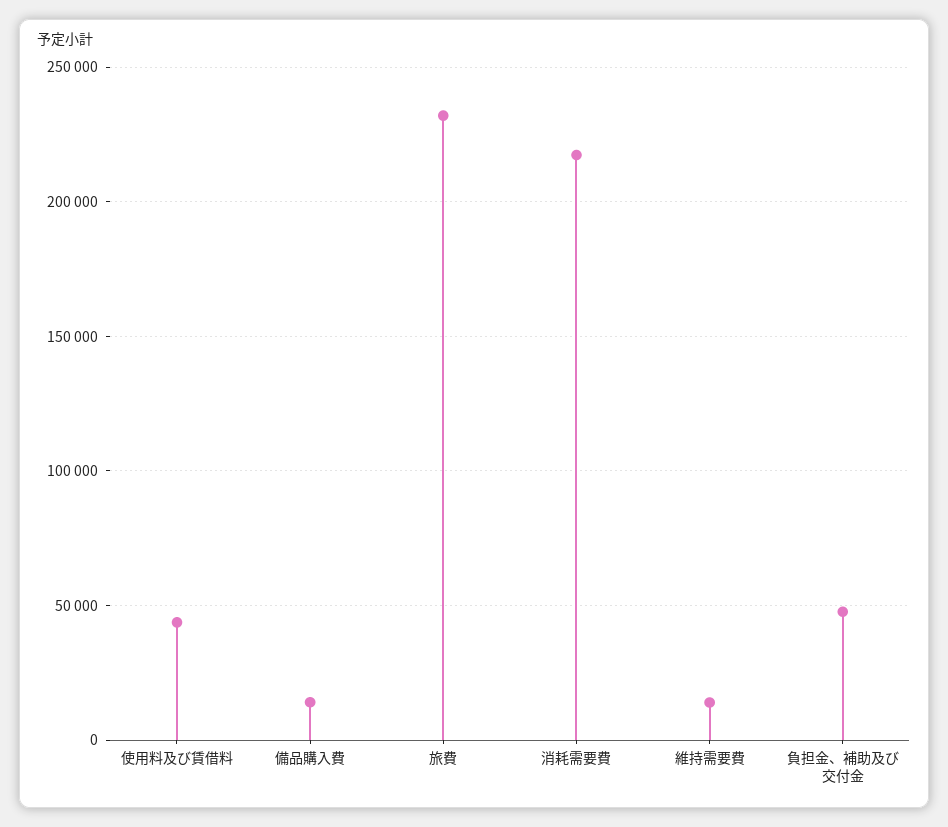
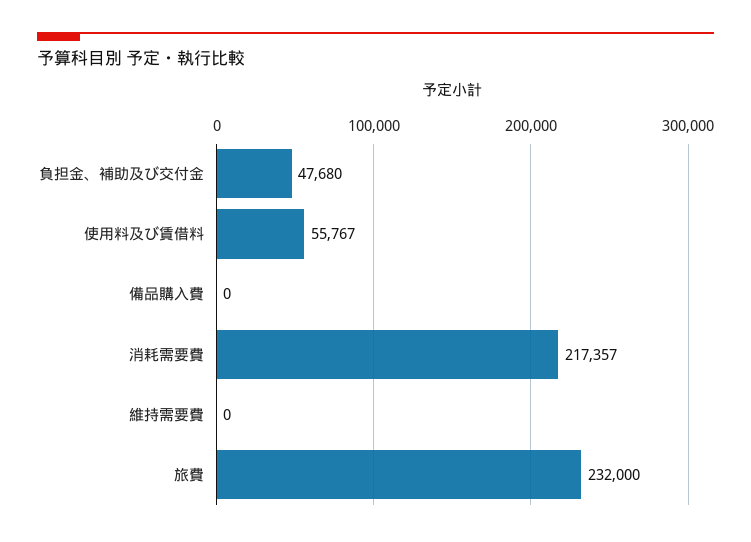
  {
-   "使用料及び賃借料": 45000,
+   "使用料及び賃借料": 55767,
-   "備品購入費": 15000,
+   "備品購入費": 0,
    "旅費": 232000,
    "消耗需要費": 217357,
-   "維持需要費": 15000,
+   "維持需要費": 0,
    "負担金、補助及び交付金": 47680
  }

